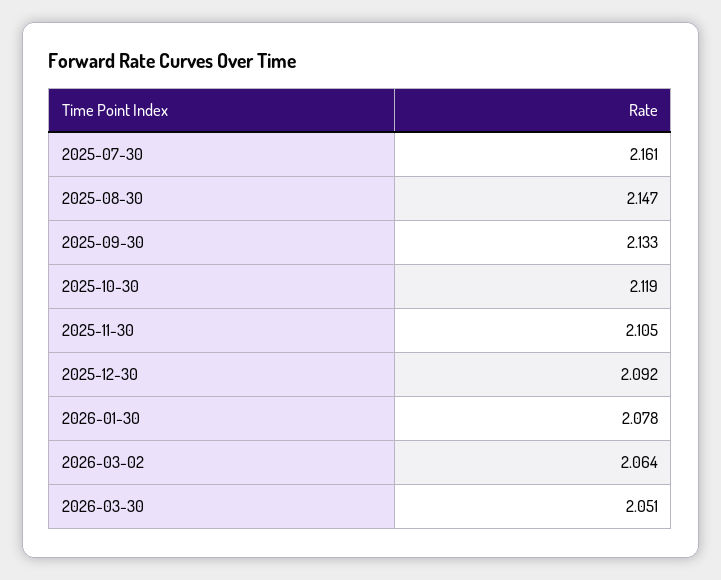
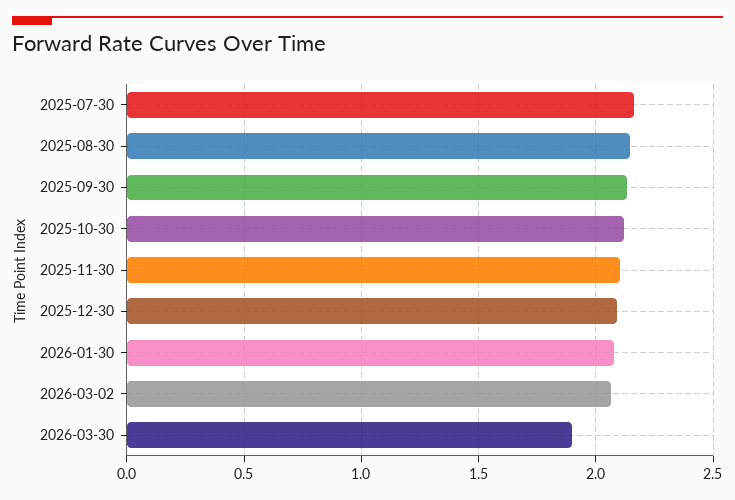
  {
    "2025-07-30": 2.161,
    "2025-08-30": 2.147,
    "2025-09-30": 2.133,
    "2025-10-30": 2.119,
    "2025-11-30": 2.105,
    "2025-12-30": 2.092,
    "2026-01-30": 2.078,
    "2026-03-02": 2.064,
-   "2026-03-30": 2.051
+   "2026-03-30": 1.9
  }

